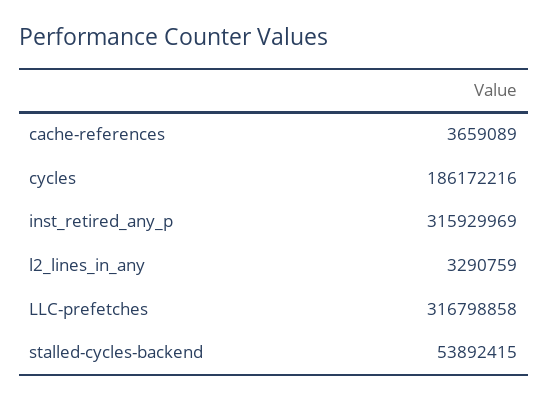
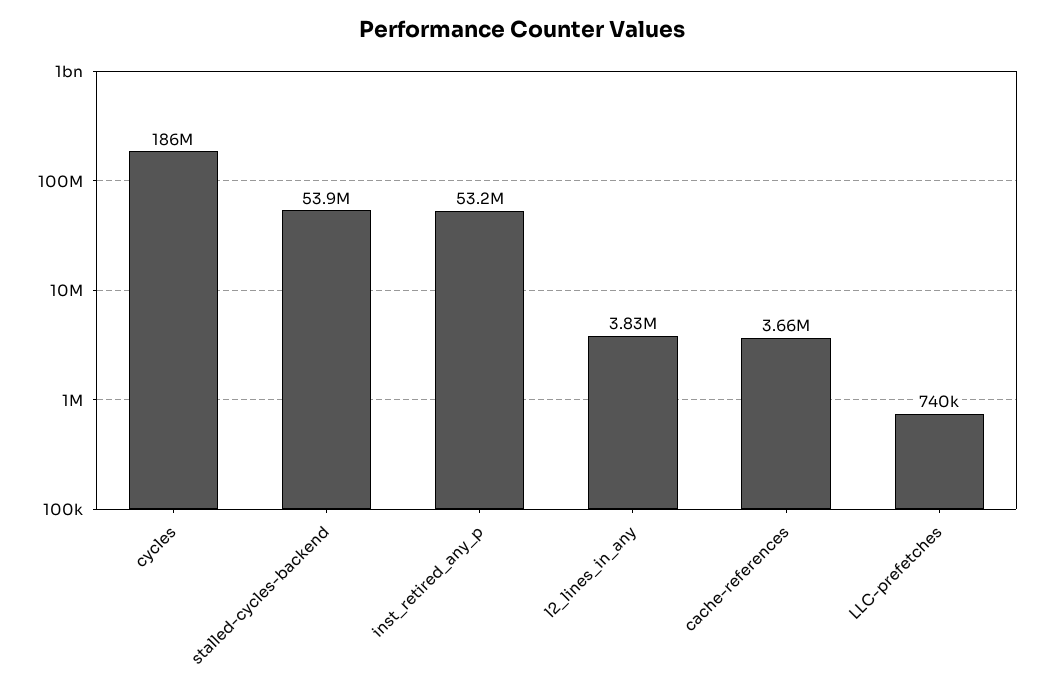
  {
    "cache-references": 3659089,
    "cycles": 186172216,
-   "inst_retired_any_p": 315929969,
+   "inst_retired_any_p": 53200000,
-   "l2_lines_in_any": 3290759,
+   "l2_lines_in_any": 3830000,
-   "LLC-prefetches": 316798858,
+   "LLC-prefetches": 740000,
    "stalled-cycles-backend": 53892415
  }

